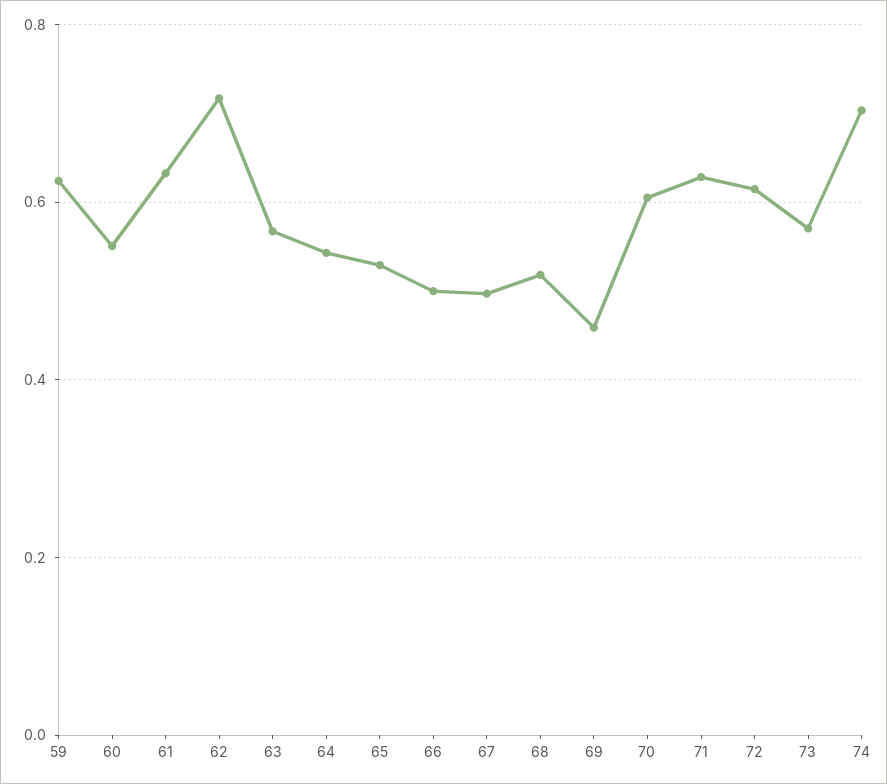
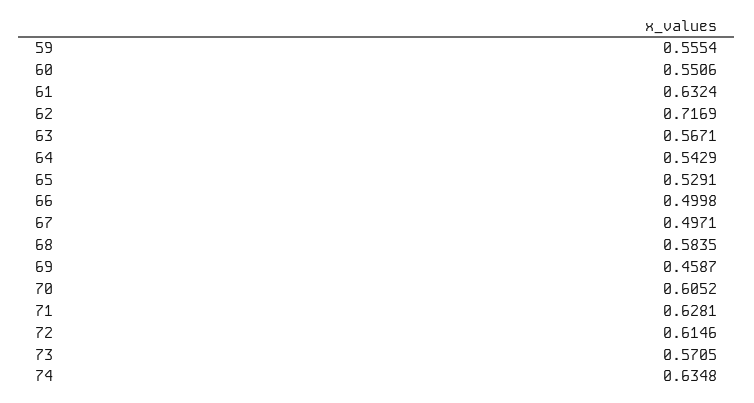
  {
-   "59": 0.62,
+   "59": 0.5554,
    "60": 0.5506,
    "61": 0.6324,
    "62": 0.7169,
    "63": 0.5671,
    "64": 0.5429,
    "65": 0.5291,
    "66": 0.4998,
    "67": 0.4971,
-   "68": 0.52,
+   "68": 0.5835,
    "69": 0.4587,
    "70": 0.6052,
    "71": 0.6281,
    "72": 0.6146,
    "73": 0.5705,
-   "74": 0.7
+   "74": 0.6348
  }

